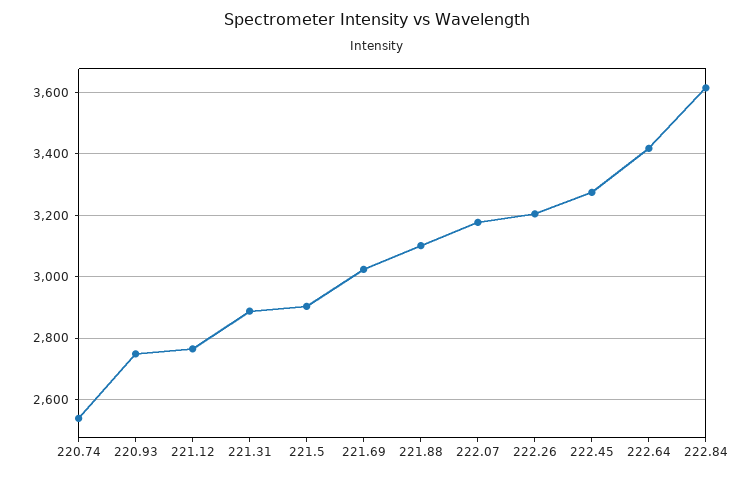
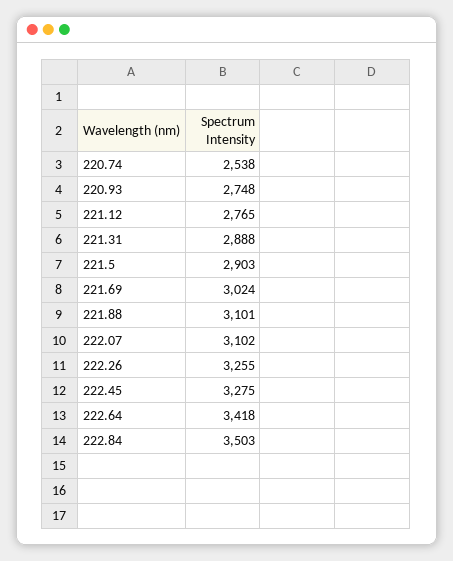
  {
    "220.74": 2538,
    "220.93": 2748,
    "221.12": 2765,
    "221.31": 2888,
    "221.5": 2903,
    "221.69": 3024,
    "221.88": 3101,
-   "222.07": 3180,
+   "222.07": 3102,
-   "222.26": 3200,
+   "222.26": 3255,
    "222.45": 3275,
    "222.64": 3418,
-   "222.84": 3620
+   "222.84": 3503
  }

